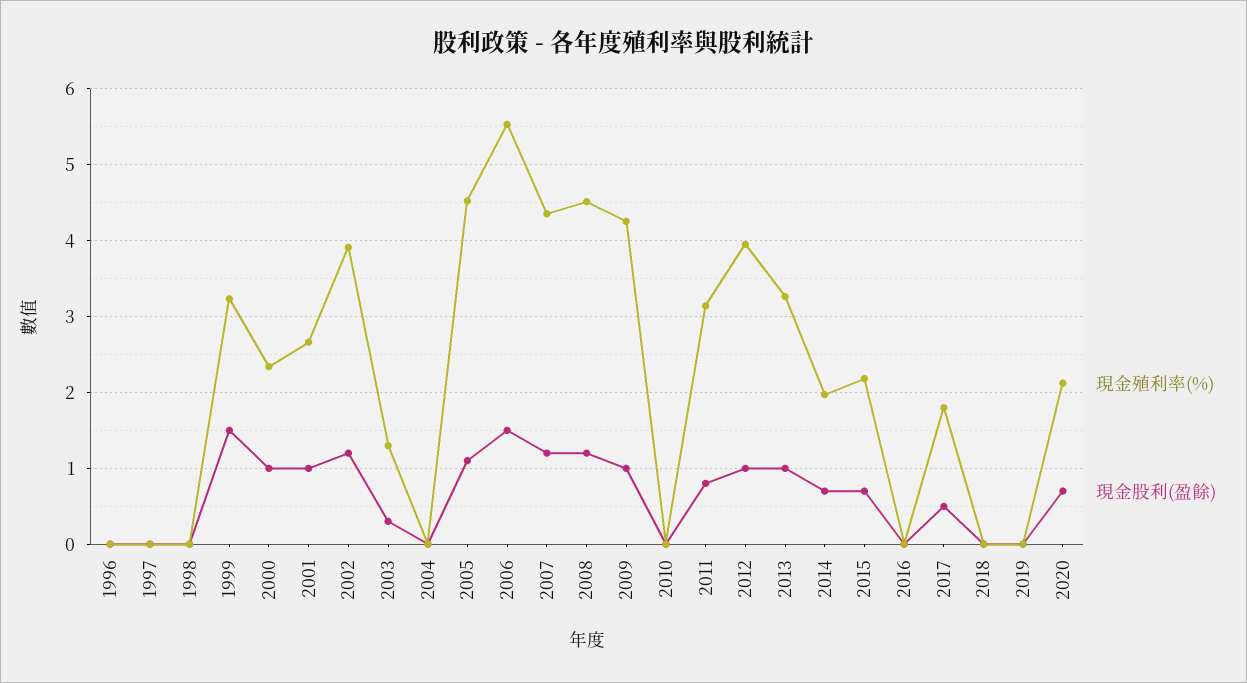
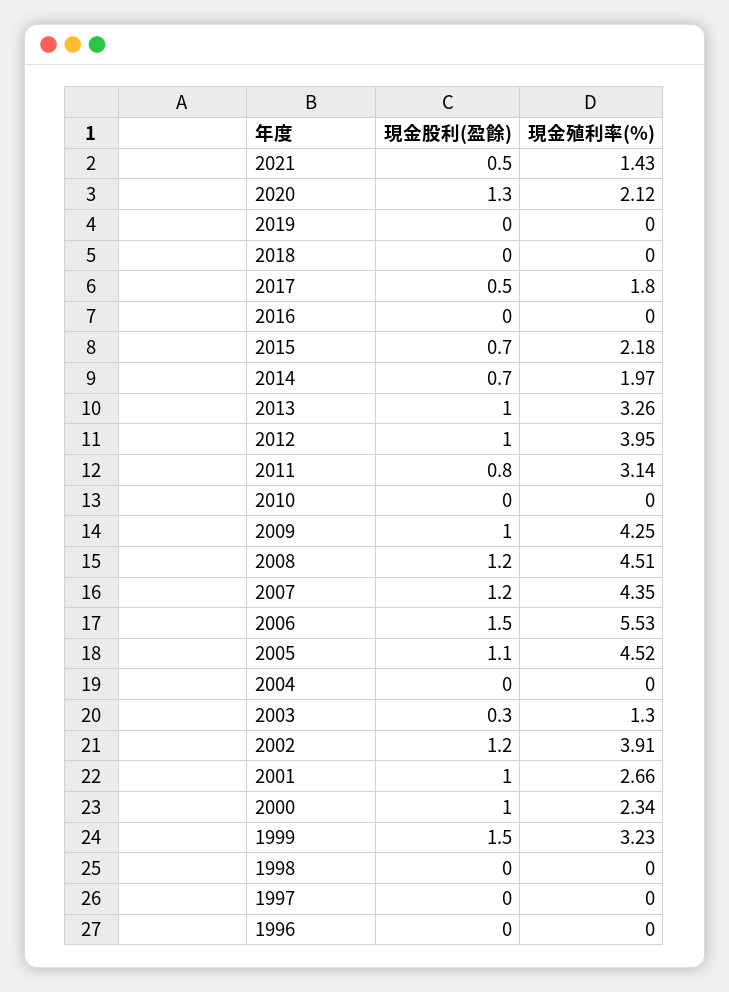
  {
    "現金殖利率(%)": {
      "1996": 0,
      "1997": 0,
      "1998": 0,
      "1999": 3.23,
      "2000": 2.34,
      "2001": 2.66,
      "2002": 3.91,
      "2003": 1.3,
      "2004": 0,
      "2005": 4.52,
      "2006": 5.53,
      "2007": 4.35,
      "2008": 4.51,
      "2009": 4.25,
      "2010": 0,
      "2011": 3.14,
      "2012": 3.95,
      "2013": 3.26,
      "2014": 1.97,
      "2015": 2.18,
      "2016": 0,
      "2017": 1.8,
      "2018": 0,
      "2019": 0,
-     "2020": 2.12
+     "2020": 2.12,
+     "2021": 1.43
    },
    "現金股利(盈餘)": {
      "1996": 0,
      "1997": 0,
      "1998": 0,
      "1999": 1.5,
      "2000": 1,
      "2001": 1,
      "2002": 1.2,
      "2003": 0.3,
      "2004": 0,
      "2005": 1.1,
      "2006": 1.5,
      "2007": 1.2,
      "2008": 1.2,
      "2009": 1,
      "2010": 0,
      "2011": 0.8,
      "2012": 1,
      "2013": 1,
      "2014": 0.7,
      "2015": 0.7,
      "2016": 0,
      "2017": 0.5,
      "2018": 0,
      "2019": 0,
-     "2020": 0.7
+     "2020": 1.3,
+     "2021": 0.5
    }
  }

